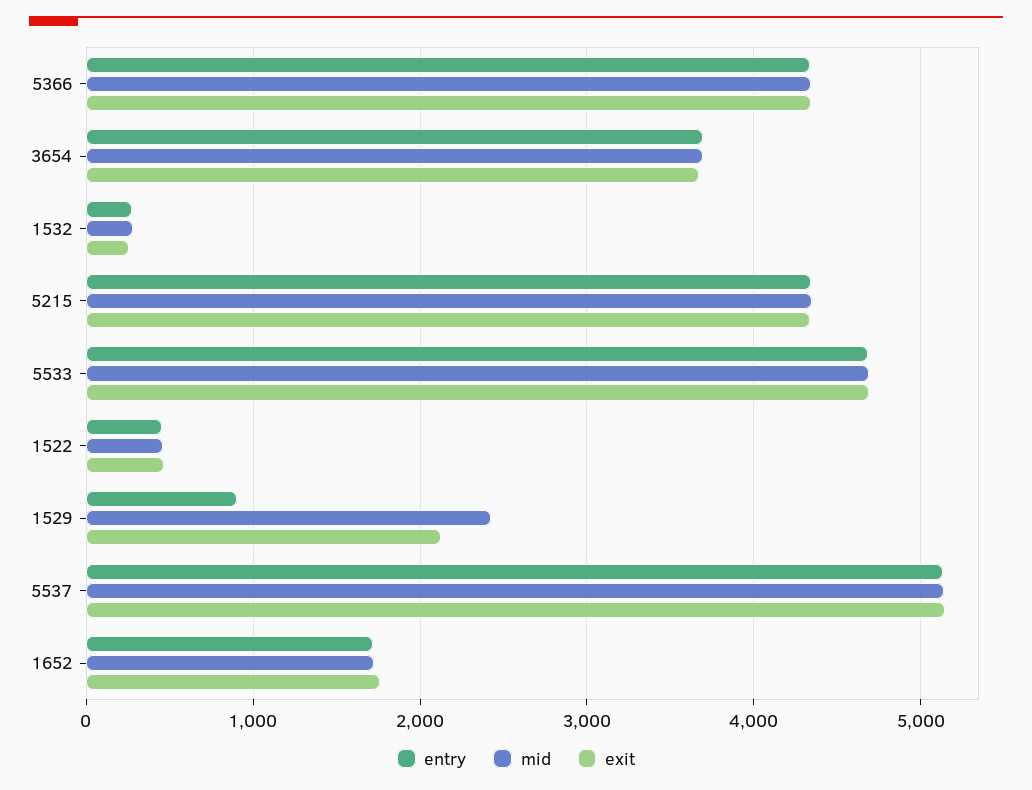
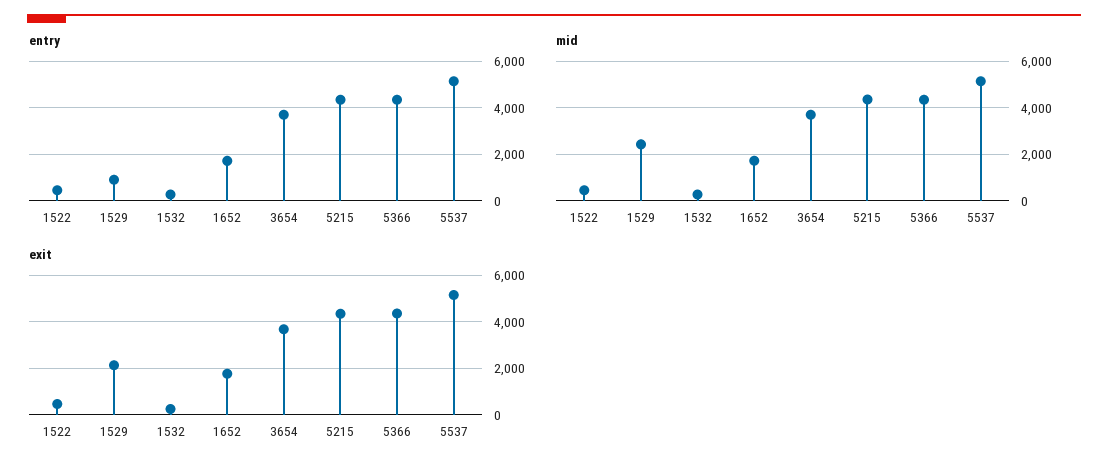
  {
    "entry": {
      "5366": 4300,
      "3654": 3700,
      "1532": 300,
      "5215": 4300,
-     "5533": 4700,
      "1522": 500,
      "1529": 900,
      "5537": 5100,
      "1652": 1700
    },
    "mid": {
      "5366": 4300,
      "3654": 3700,
      "1532": 300,
      "5215": 4300,
-     "5533": 4700,
      "1522": 500,
      "1529": 2400,
      "5537": 5100,
      "1652": 1700
    },
    "exit": {
      "5366": 4300,
      "3654": 3700,
      "1532": 300,
      "5215": 4300,
-     "5533": 4700,
      "1522": 500,
      "1529": 2100,
      "5537": 5100,
      "1652": 1800
    }
  }

